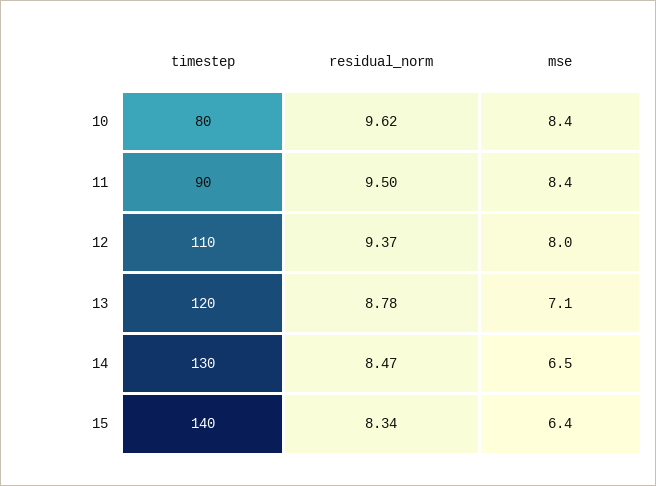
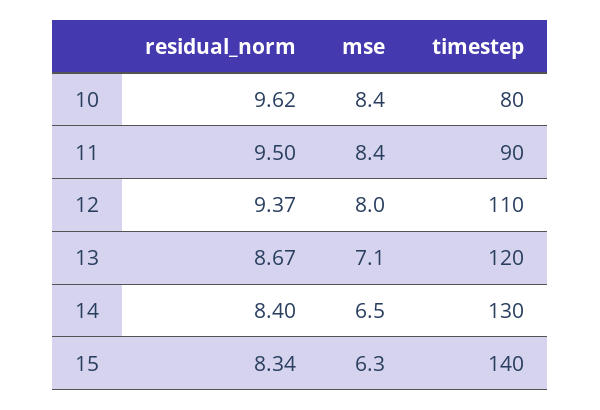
  {
    "timestep": {
      "10": 80,
      "11": 90,
      "12": 110,
      "13": 120,
      "14": 130,
      "15": 140
    },
    "residual_norm": {
      "10": 9.62,
      "11": 9.5,
      "12": 9.37,
-     "13": 8.78,
+     "13": 8.67,
-     "14": 8.47,
+     "14": 8.4,
      "15": 8.34
    },
    "mse": {
      "10": 8.4,
      "11": 8.4,
      "12": 8,
      "13": 7.1,
      "14": 6.5,
-     "15": 6.4
+     "15": 6.3
    }
  }

